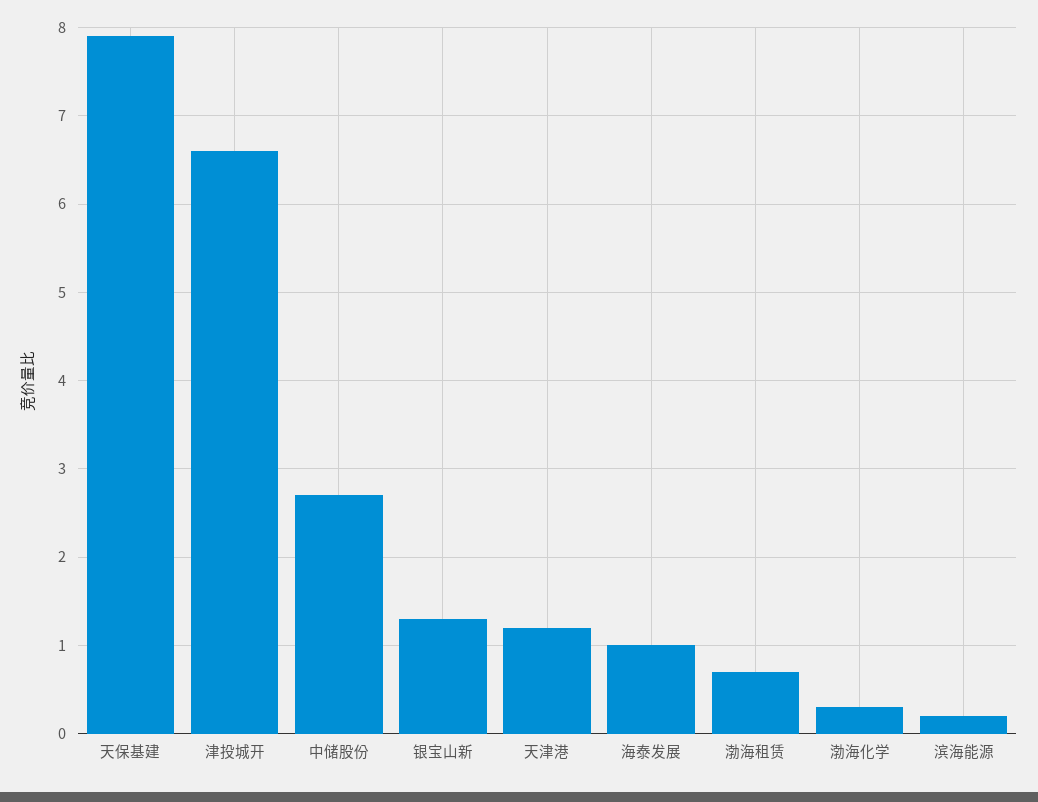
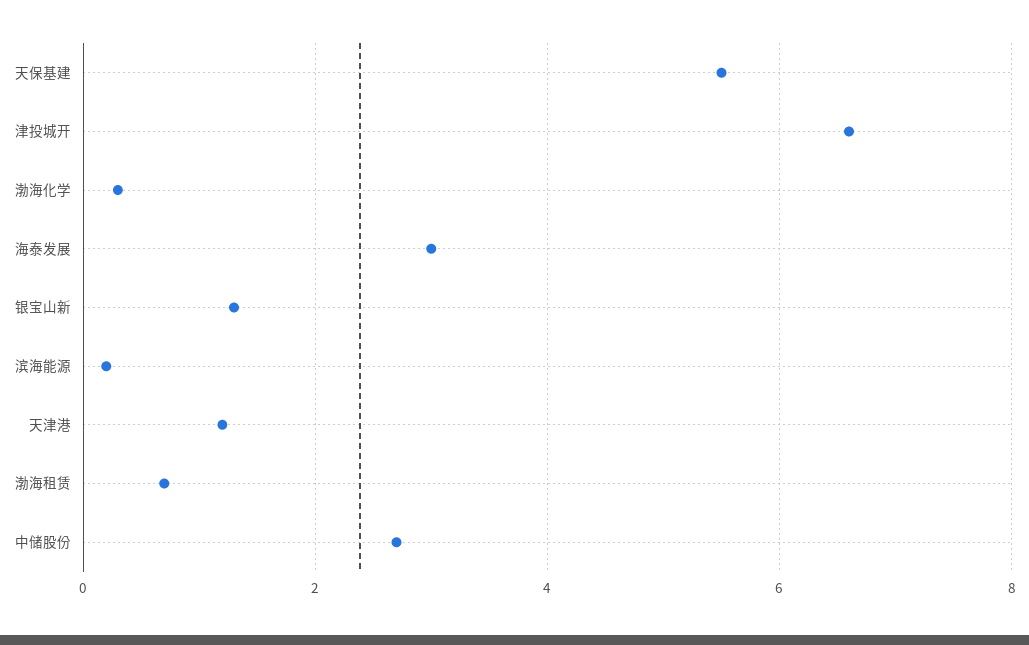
  {
-   "天保基建": 7.9,
+   "天保基建": 5.5,
    "津投城开": 6.6,
    "中储股份": 2.7,
    "银宝山新": 1.3,
    "天津港": 1.2,
-   "海泰发展": 1,
+   "海泰发展": 3,
    "渤海租赁": 0.7,
    "渤海化学": 0.3,
    "滨海能源": 0.2
  }

